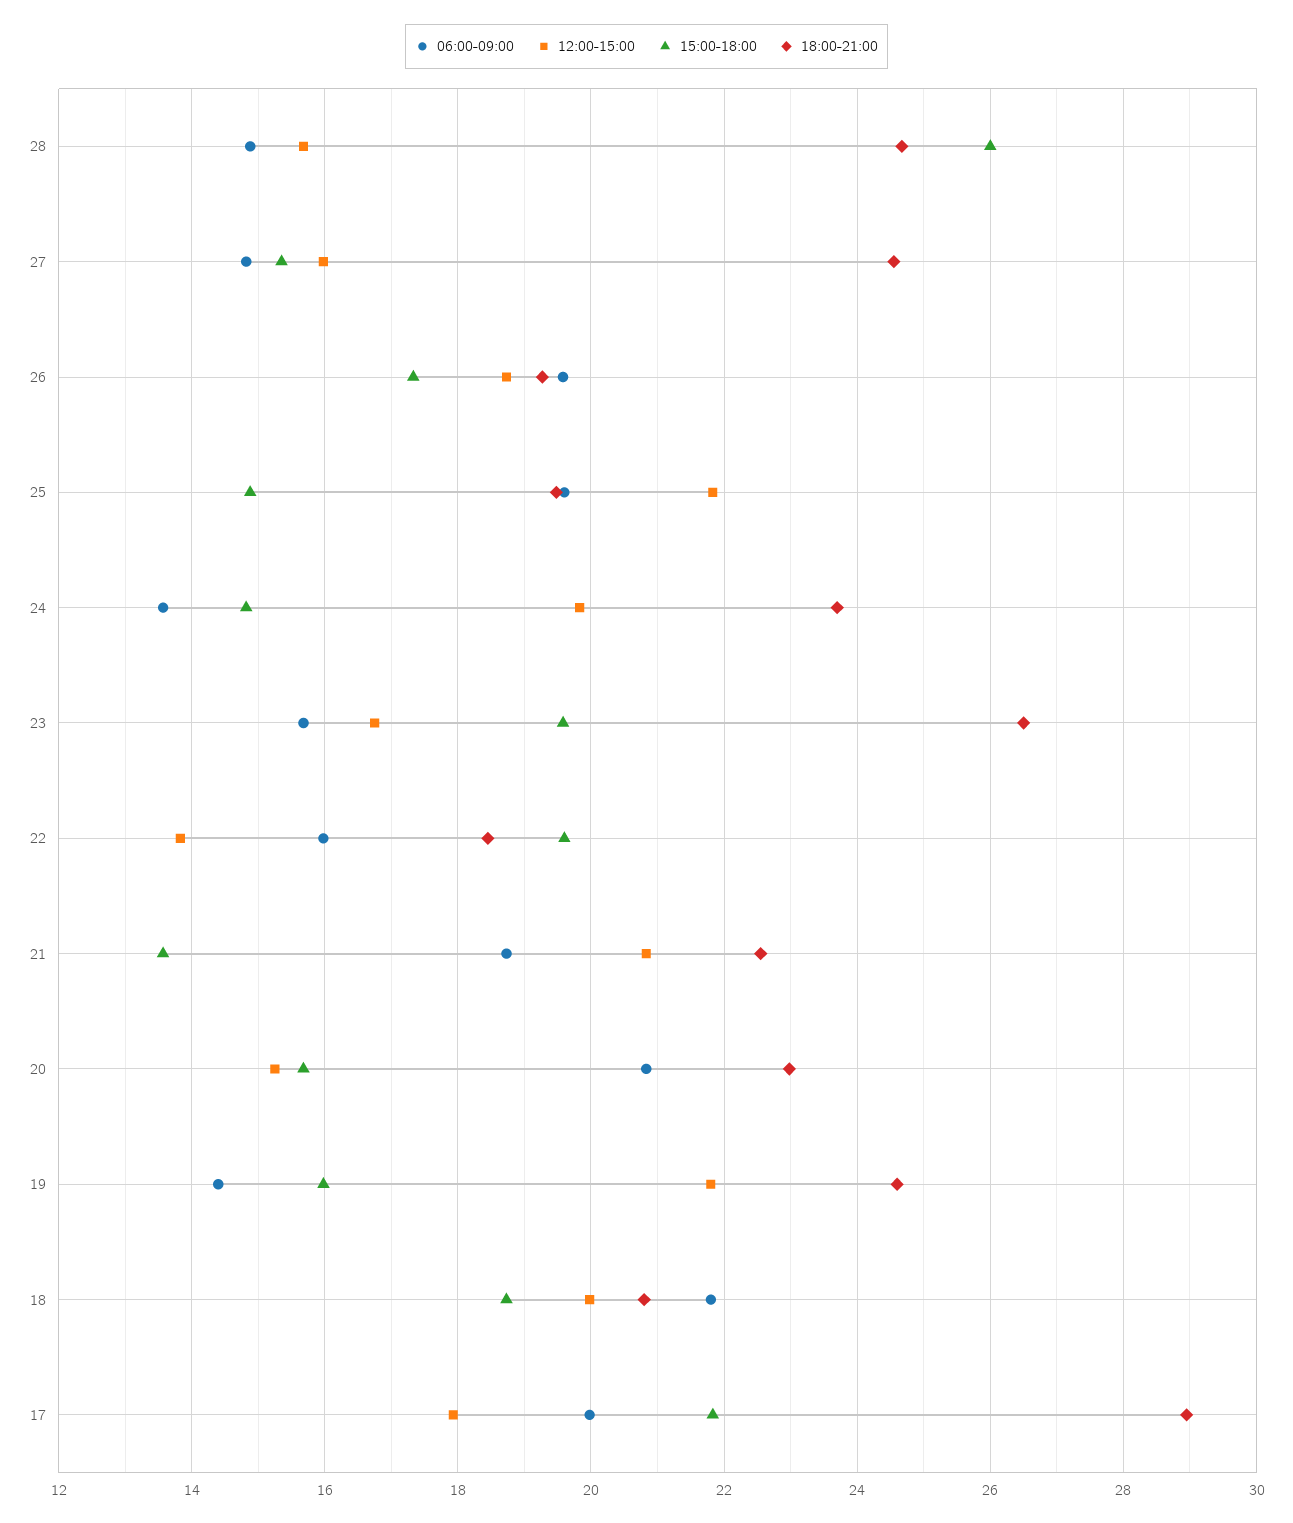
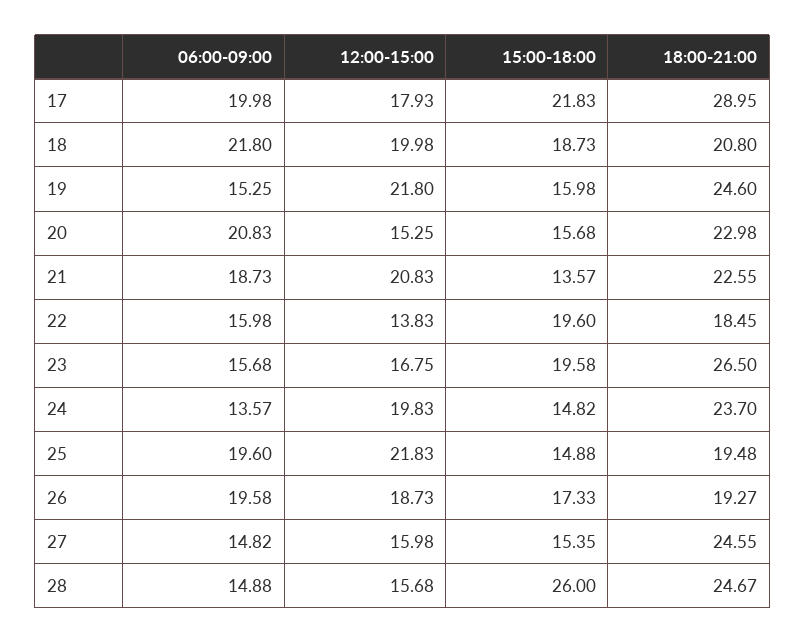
  {
    "06:00-09:00": {
      "28": 14.88,
      "27": 14.82,
      "26": 19.58,
      "25": 19.6,
      "24": 13.57,
      "23": 15.68,
      "22": 15.98,
      "21": 18.73,
      "20": 20.83,
-     "19": 14.4,
+     "19": 15.25,
      "18": 21.8,
      "17": 19.98
    },
    "12:00-15:00": {
      "28": 15.68,
      "27": 15.98,
      "26": 18.73,
      "25": 21.83,
      "24": 19.83,
      "23": 16.75,
      "22": 13.83,
      "21": 20.83,
      "20": 15.25,
      "19": 21.8,
      "18": 19.98,
      "17": 17.93
    },
    "15:00-18:00": {
      "28": 26,
      "27": 15.35,
      "26": 17.33,
      "25": 14.88,
      "24": 14.82,
      "23": 19.58,
      "22": 19.6,
      "21": 13.57,
      "20": 15.68,
      "19": 15.98,
      "18": 18.73,
      "17": 21.83
    },
    "18:00-21:00": {
      "28": 24.67,
      "27": 24.55,
      "26": 19.27,
      "25": 19.48,
      "24": 23.7,
      "23": 26.5,
      "22": 18.45,
      "21": 22.55,
      "20": 22.98,
      "19": 24.6,
      "18": 20.8,
      "17": 28.95
    }
  }

